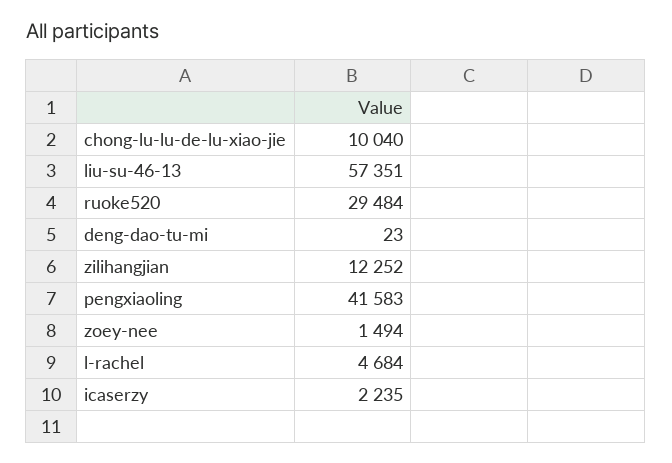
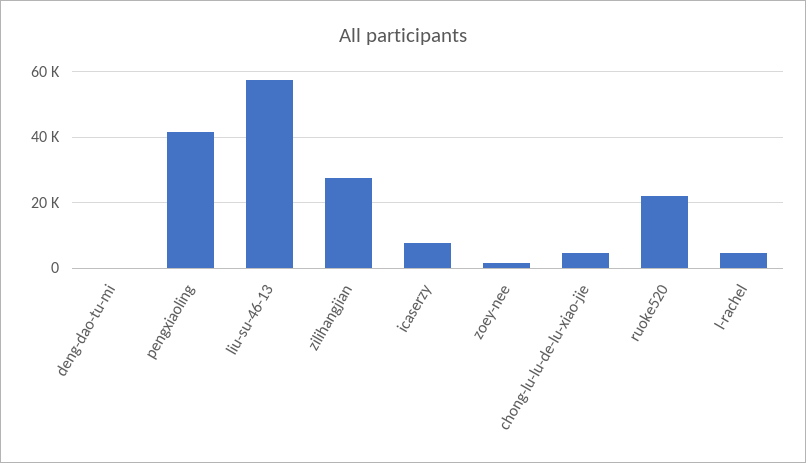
  {
-   "chong-lu-lu-de-lu-xiao-jie": 10040,
+   "chong-lu-lu-de-lu-xiao-jie": 4000,
    "liu-su-46-13": 57351,
-   "ruoke520": 29484,
+   "ruoke520": 22000,
    "deng-dao-tu-mi": 23,
-   "zilihangjian": 12252,
+   "zilihangjian": 28000,
    "pengxiaoling": 41583,
    "zoey-nee": 1494,
    "l-rachel": 4684,
-   "icaserzy": 2235
+   "icaserzy": 8000
  }

